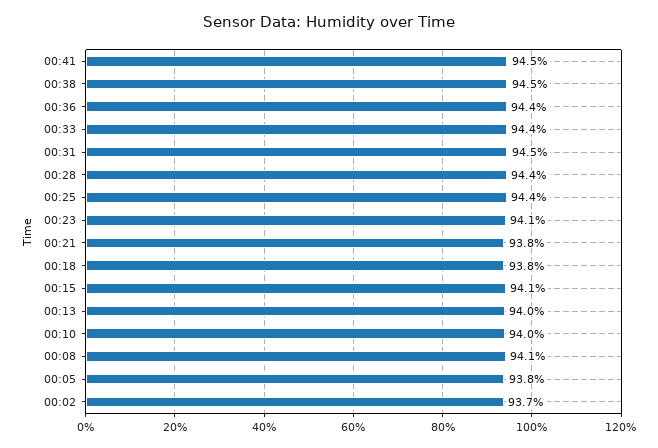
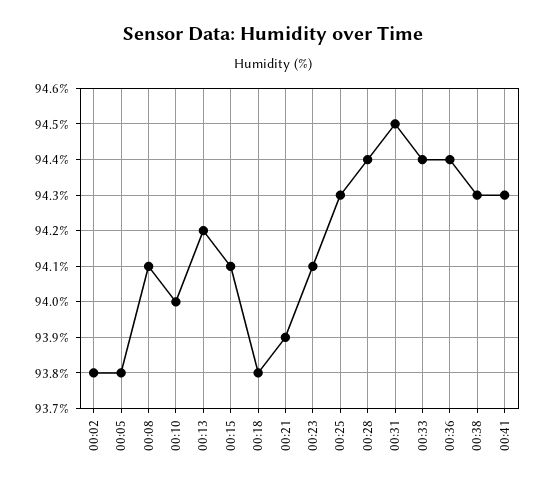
  {
-   "00:41": 94.5,
+   "00:41": 94.3,
-   "00:38": 94.5,
+   "00:38": 94.3,
    "00:36": 94.4,
    "00:33": 94.4,
    "00:31": 94.5,
    "00:28": 94.4,
-   "00:25": 94.4,
+   "00:25": 94.3,
    "00:23": 94.1,
-   "00:21": 93.8,
+   "00:21": 93.9,
    "00:18": 93.8,
    "00:15": 94.1,
-   "00:13": 94,
+   "00:13": 94.2,
    "00:10": 94,
    "00:08": 94.1,
    "00:05": 93.8,
-   "00:02": 93.7
+   "00:02": 93.8
  }

